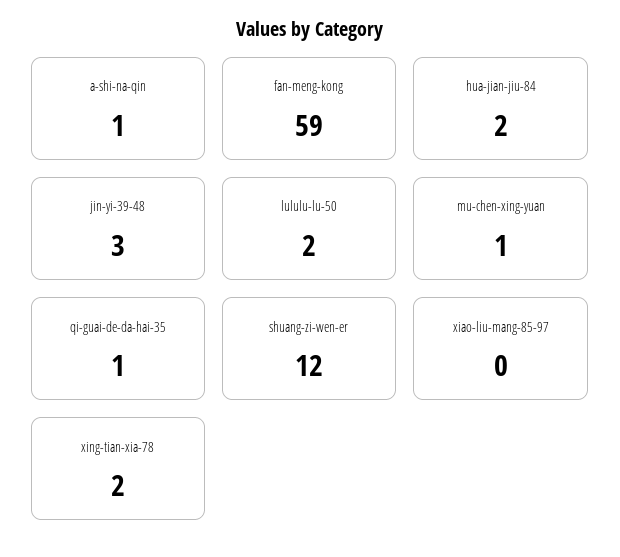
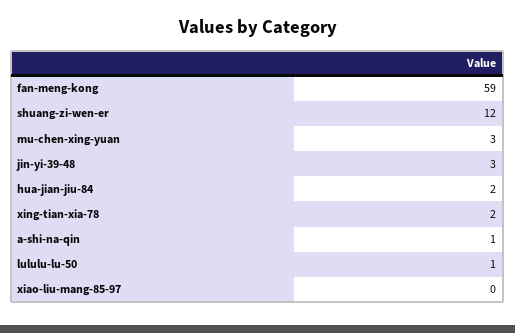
  {
    "a-shi-na-qin": 1,
    "fan-meng-kong": 59,
    "hua-jian-jiu-84": 2,
    "jin-yi-39-48": 3,
-   "lululu-lu-50": 2,
+   "lululu-lu-50": 1,
-   "mu-chen-xing-yuan": 1,
+   "mu-chen-xing-yuan": 3,
-   "qi-guai-de-da-hai-35": 1,
    "shuang-zi-wen-er": 12,
    "xiao-liu-mang-85-97": 0,
    "xing-tian-xia-78": 2
  }

